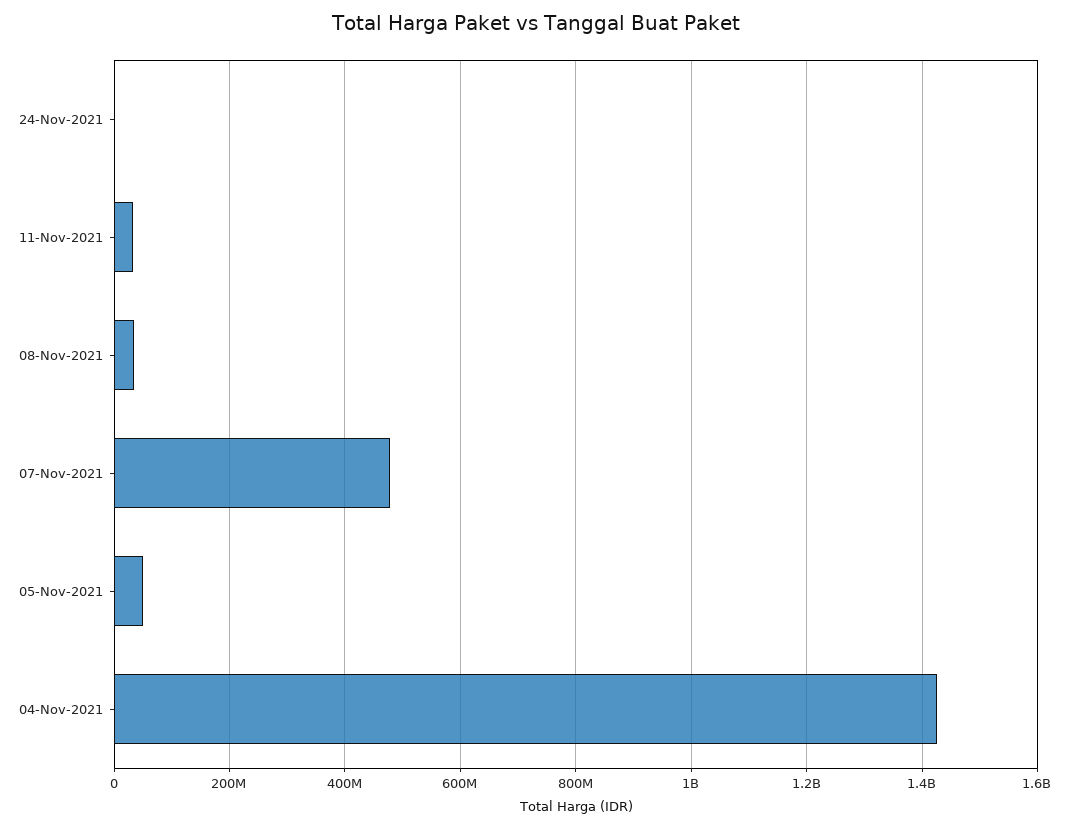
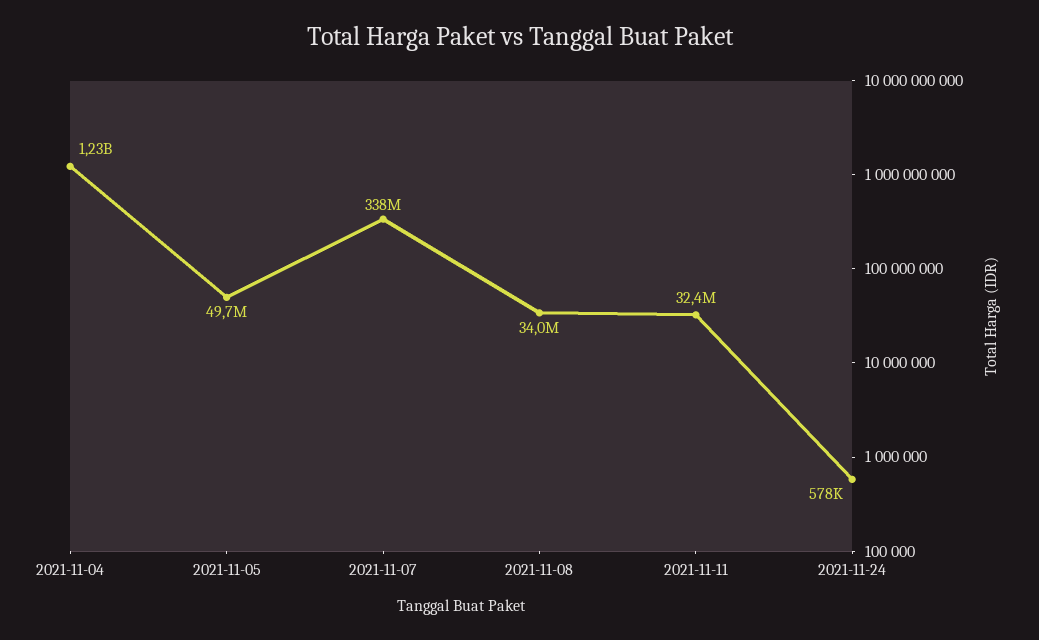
  {
    "24-Nov-2021": 578000,
    "11-Nov-2021": 32400000,
    "08-Nov-2021": 34000000,
-   "07-Nov-2021": 480000000,
+   "07-Nov-2021": 338000000,
    "05-Nov-2021": 49700000,
-   "04-Nov-2021": 1420000000
+   "04-Nov-2021": 1230000000
  }

